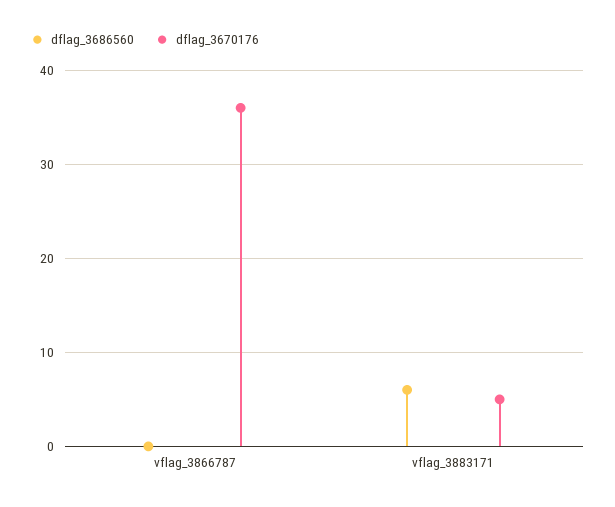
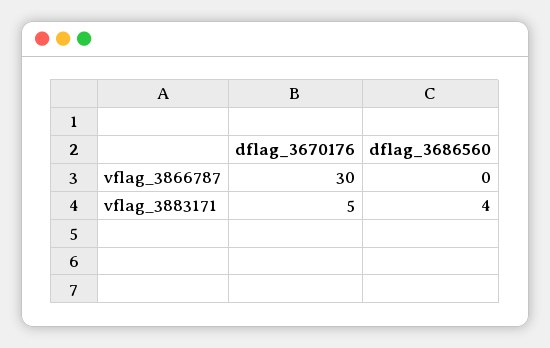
  {
    "dflag_3686560": {
      "vflag_3866787": 0,
-     "vflag_3883171": 6
+     "vflag_3883171": 4
    },
    "dflag_3670176": {
-     "vflag_3866787": 36,
+     "vflag_3866787": 30,
      "vflag_3883171": 5
    }
  }

